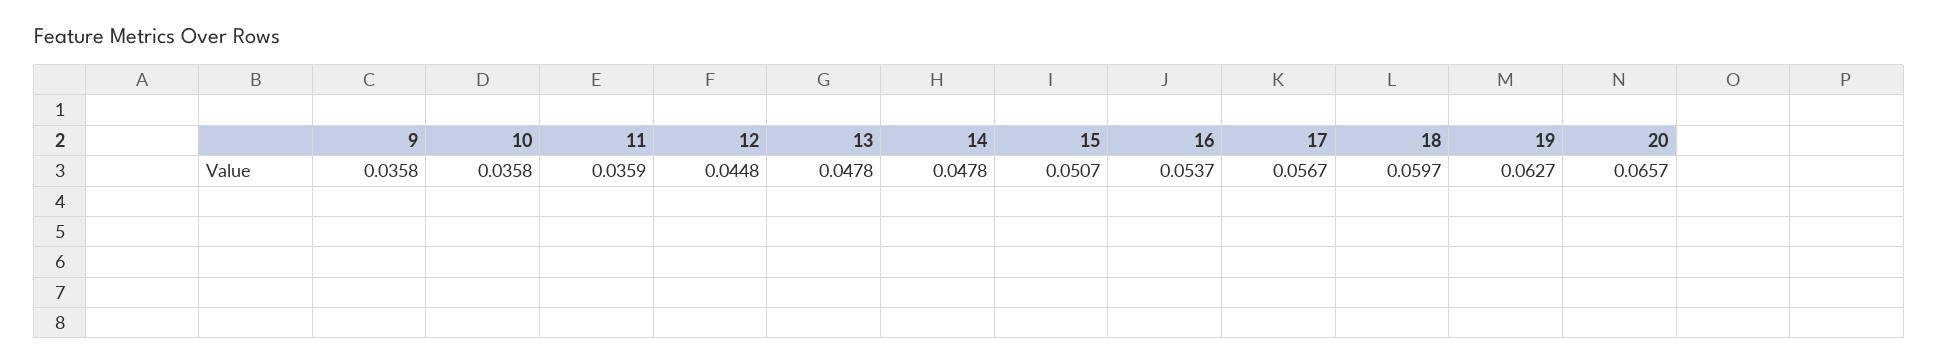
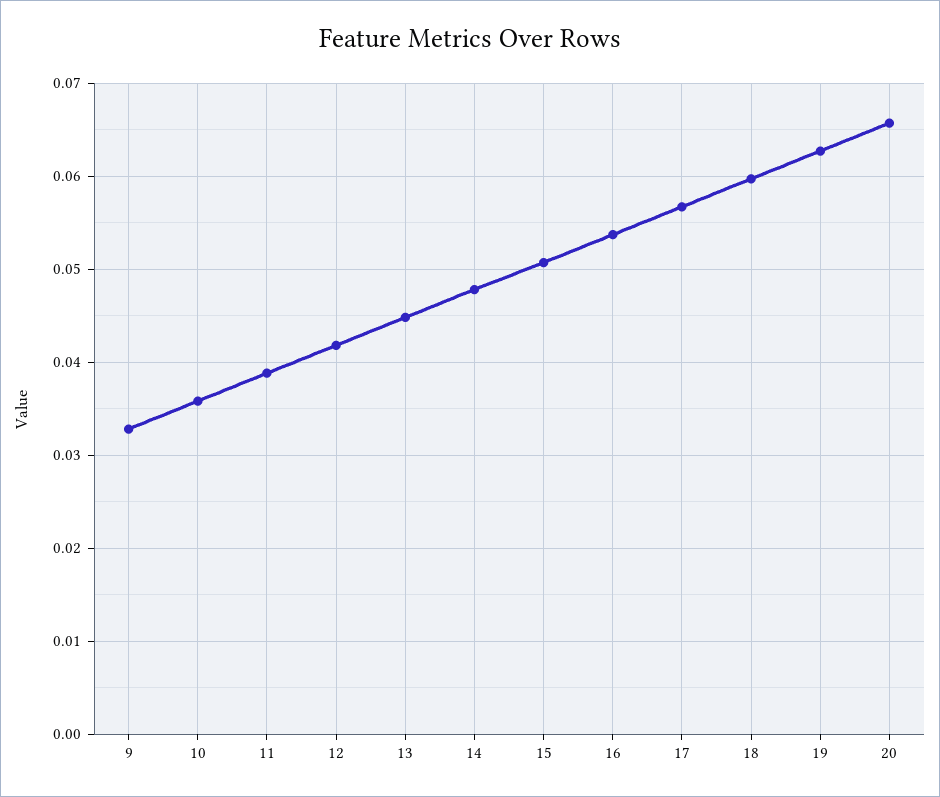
  {
-   "9": 0.0358,
+   "9": 0.033,
    "10": 0.0358,
-   "11": 0.0359,
+   "11": 0.039,
-   "12": 0.0448,
+   "12": 0.042,
-   "13": 0.0478,
+   "13": 0.045,
    "14": 0.0478,
    "15": 0.0507,
    "16": 0.0537,
    "17": 0.0567,
    "18": 0.0597,
    "19": 0.0627,
    "20": 0.0657
  }

